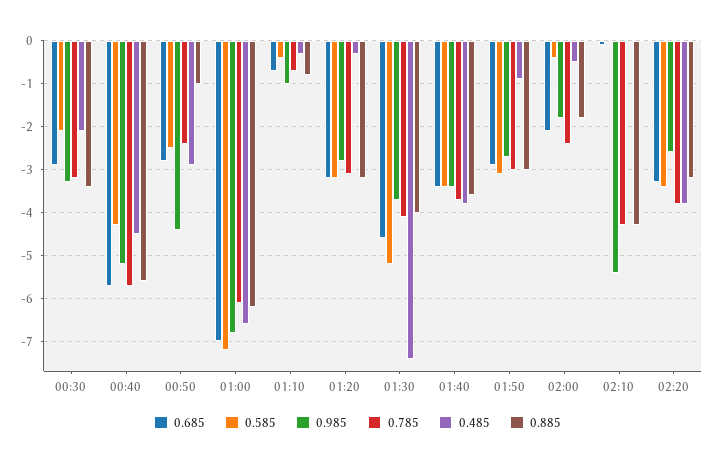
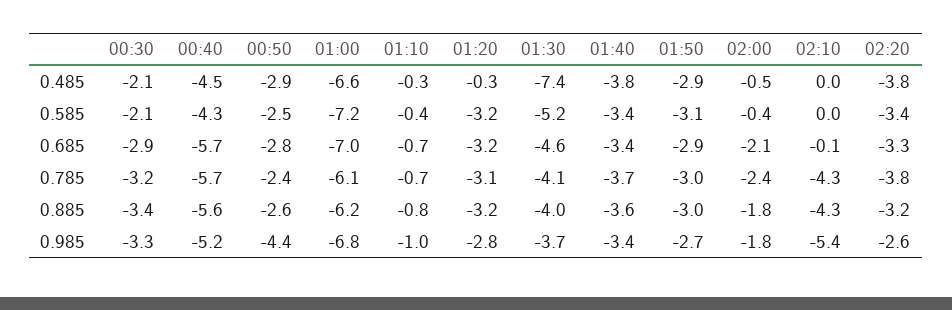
  {
    "0.685": {
      "00:30": -2.9,
      "00:40": -5.7,
      "00:50": -2.8,
      "01:00": -7,
      "01:10": -0.7,
      "01:20": -3.2,
      "01:30": -4.6,
      "01:40": -3.4,
      "01:50": -2.9,
      "02:00": -2.1,
      "02:10": -0.1,
      "02:20": -3.3
    },
    "0.585": {
      "00:30": -2.1,
      "00:40": -4.3,
      "00:50": -2.5,
      "01:00": -7.2,
      "01:10": -0.4,
      "01:20": -3.2,
      "01:30": -5.2,
      "01:40": -3.4,
      "01:50": -3.1,
      "02:00": -0.4,
      "02:10": 0,
      "02:20": -3.4
    },
    "0.985": {
      "00:30": -3.3,
      "00:40": -5.2,
      "00:50": -4.4,
      "01:00": -6.8,
      "01:10": -1,
      "01:20": -2.8,
      "01:30": -3.7,
      "01:40": -3.4,
      "01:50": -2.7,
      "02:00": -1.8,
      "02:10": -5.4,
      "02:20": -2.6
    },
    "0.785": {
      "00:30": -3.2,
      "00:40": -5.7,
      "00:50": -2.4,
      "01:00": -6.1,
      "01:10": -0.7,
      "01:20": -3.1,
      "01:30": -4.1,
      "01:40": -3.7,
      "01:50": -3,
      "02:00": -2.4,
      "02:10": -4.3,
      "02:20": -3.8
    },
    "0.485": {
      "00:30": -2.1,
      "00:40": -4.5,
      "00:50": -2.9,
      "01:00": -6.6,
      "01:10": -0.3,
      "01:20": -0.3,
      "01:30": -7.4,
      "01:40": -3.8,
-     "01:50": -1,
+     "01:50": -2.9,
      "02:00": -0.5,
      "02:10": 0,
      "02:20": -3.8
    },
    "0.885": {
      "00:30": -3.4,
      "00:40": -5.6,
-     "00:50": -1,
+     "00:50": -2.6,
      "01:00": -6.2,
      "01:10": -0.8,
      "01:20": -3.2,
      "01:30": -4,
      "01:40": -3.6,
      "01:50": -3,
      "02:00": -1.8,
      "02:10": -4.3,
      "02:20": -3.2
    }
  }

